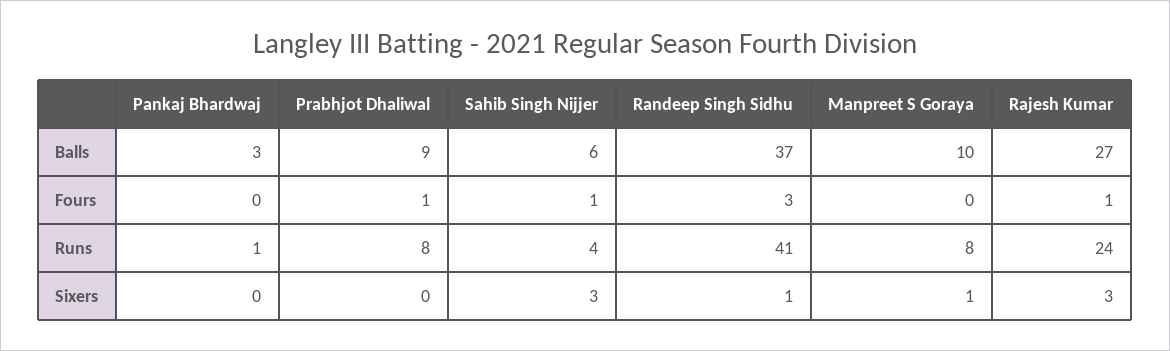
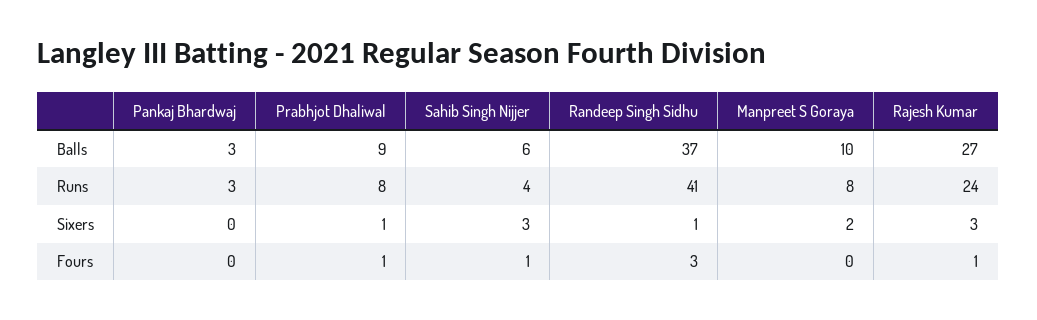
  {
    "Pankaj Bhardwaj": {
      "Balls": 3,
      "Fours": 0,
-     "Runs": 1,
+     "Runs": 3,
      "Sixers": 0
    },
    "Prabhjot Dhaliwal": {
      "Balls": 9,
      "Fours": 1,
      "Runs": 8,
-     "Sixers": 0
+     "Sixers": 1
    },
    "Sahib Singh Nijjer": {
      "Balls": 6,
      "Fours": 1,
      "Runs": 4,
      "Sixers": 3
    },
    "Randeep Singh Sidhu": {
      "Balls": 37,
      "Fours": 3,
      "Runs": 41,
      "Sixers": 1
    },
    "Manpreet S Goraya": {
      "Balls": 10,
      "Fours": 0,
      "Runs": 8,
-     "Sixers": 1
+     "Sixers": 2
    },
    "Rajesh Kumar": {
      "Balls": 27,
      "Fours": 1,
      "Runs": 24,
      "Sixers": 3
    }
  }

